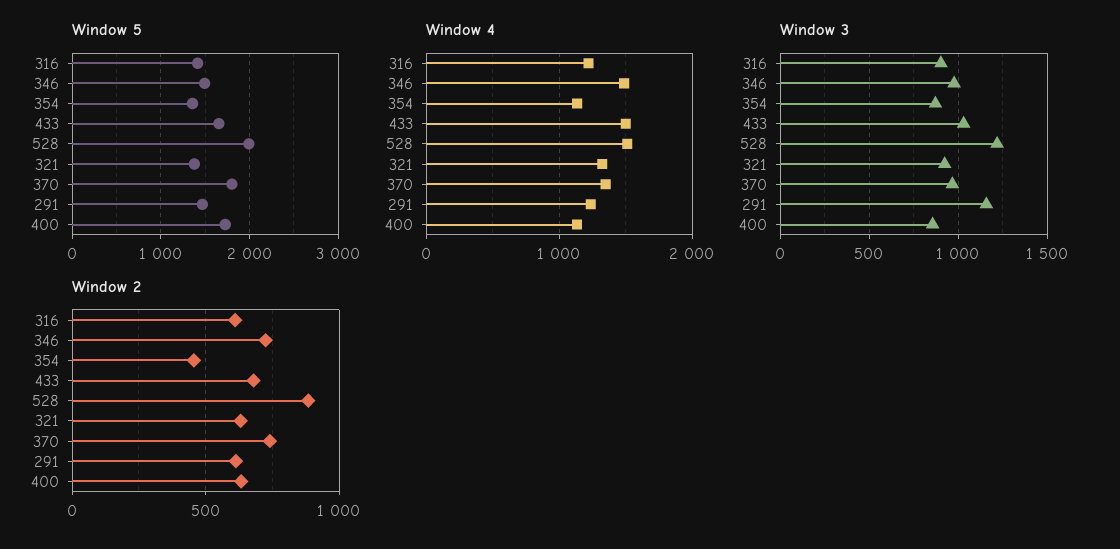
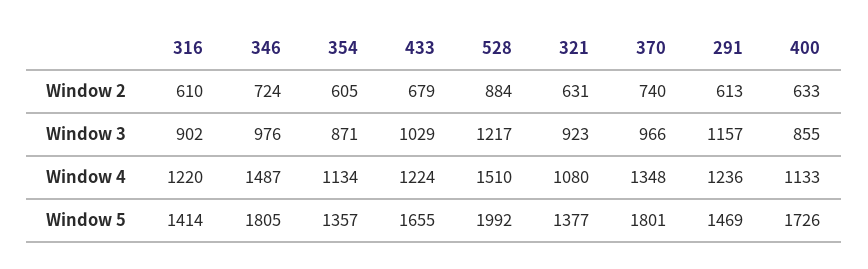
  {
    "Window 5": {
      "316": 1414,
-     "346": 1500,
+     "346": 1805,
      "354": 1357,
      "433": 1655,
      "528": 1992,
      "321": 1377,
      "370": 1801,
      "291": 1469,
      "400": 1726
    },
    "Window 4": {
      "316": 1220,
      "346": 1487,
      "354": 1134,
-     "433": 1500,
+     "433": 1224,
      "528": 1510,
-     "321": 1300,
+     "321": 1080,
      "370": 1348,
      "291": 1236,
      "400": 1133
    },
    "Window 3": {
      "316": 902,
      "346": 976,
      "354": 871,
      "433": 1029,
      "528": 1217,
      "321": 923,
      "370": 966,
      "291": 1157,
      "400": 855
    },
    "Window 2": {
      "316": 610,
      "346": 724,
-     "354": 450,
+     "354": 605,
      "433": 679,
      "528": 884,
      "321": 631,
      "370": 740,
      "291": 613,
      "400": 633
    }
  }

